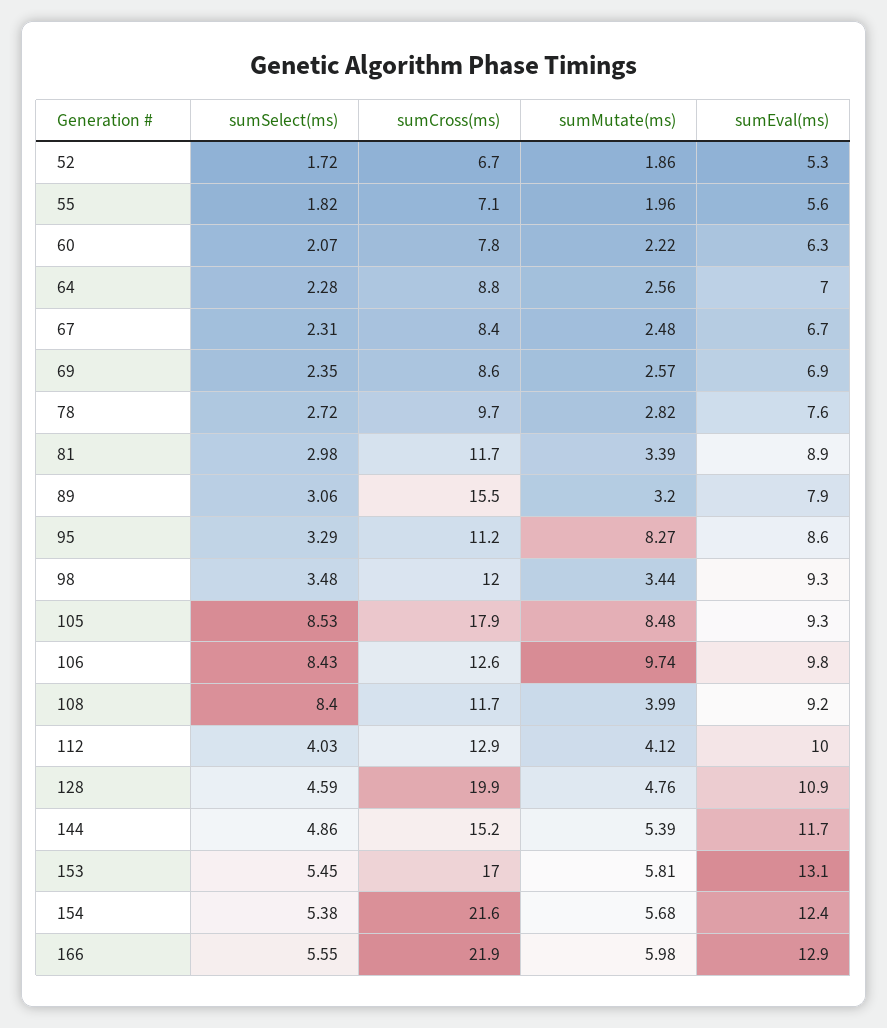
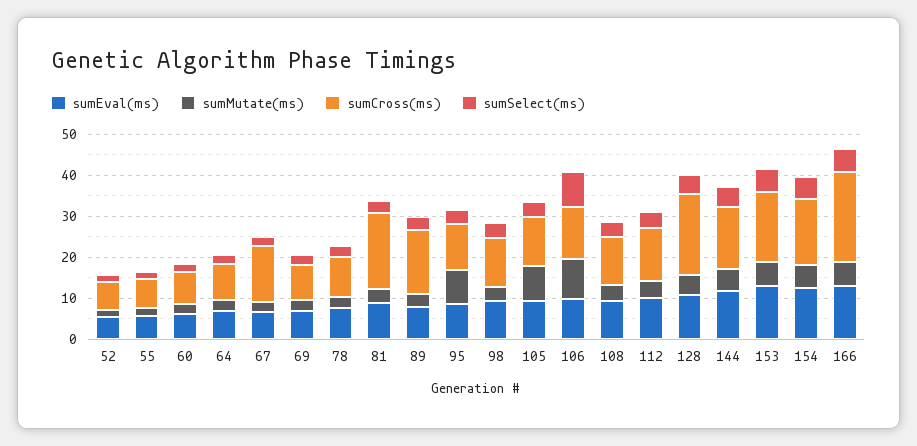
  {
    "sumSelect(ms)": {
      "52": 1.72,
      "55": 1.82,
      "60": 2.07,
      "64": 2.28,
      "67": 2.31,
      "69": 2.35,
      "78": 2.72,
      "81": 2.98,
      "89": 3.06,
      "95": 3.29,
      "98": 3.48,
-     "105": 8.53,
+     "105": 4,
      "106": 8.43,
-     "108": 8.4,
+     "108": 4,
      "112": 4.03,
      "128": 4.59,
      "144": 4.86,
      "153": 5.45,
      "154": 5.38,
      "166": 5.55
    },
    "sumCross(ms)": {
      "52": 6.7,
      "55": 7.1,
      "60": 7.8,
      "64": 8.8,
-     "67": 8.4,
+     "67": 14,
      "69": 8.6,
      "78": 9.7,
-     "81": 11.7,
+     "81": 18,
      "89": 15.5,
      "95": 11.2,
      "98": 12,
-     "105": 17.9,
+     "105": 12,
      "106": 12.6,
      "108": 11.7,
      "112": 12.9,
      "128": 19.9,
      "144": 15.2,
      "153": 17,
-     "154": 21.6,
+     "154": 16,
      "166": 21.9
    },
    "sumMutate(ms)": {
      "52": 1.86,
      "55": 1.96,
      "60": 2.22,
      "64": 2.56,
      "67": 2.48,
      "69": 2.57,
      "78": 2.82,
      "81": 3.39,
      "89": 3.2,
      "95": 8.27,
      "98": 3.44,
      "105": 8.48,
      "106": 9.74,
      "108": 3.99,
      "112": 4.12,
      "128": 4.76,
      "144": 5.39,
      "153": 5.81,
      "154": 5.68,
      "166": 5.98
    },
    "sumEval(ms)": {
      "52": 5.3,
      "55": 5.6,
      "60": 6.3,
      "64": 7,
      "67": 6.7,
      "69": 6.9,
      "78": 7.6,
      "81": 8.9,
      "89": 7.9,
      "95": 8.6,
      "98": 9.3,
      "105": 9.3,
      "106": 9.8,
      "108": 9.2,
      "112": 10,
      "128": 10.9,
      "144": 11.7,
      "153": 13.1,
      "154": 12.4,
      "166": 12.9
    }
  }

